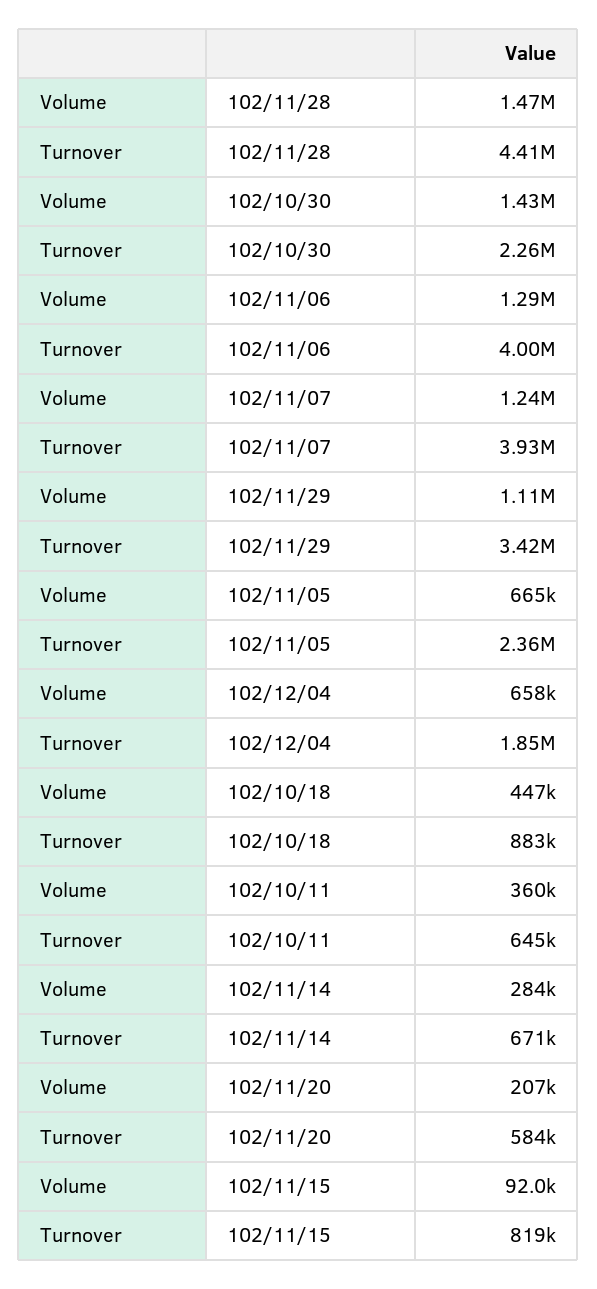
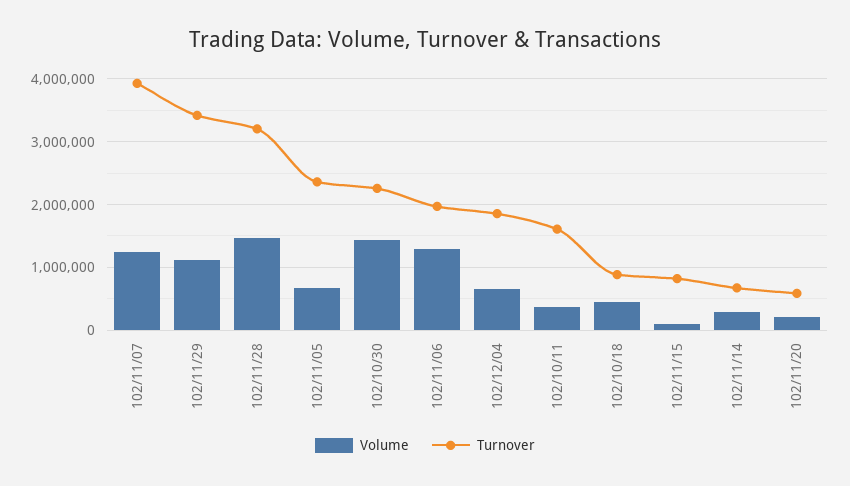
  {
    "Volume": {
      "102/11/28": 1470000,
      "102/10/30": 1430000,
      "102/11/06": 1290000,
      "102/11/07": 1240000,
      "102/11/29": 1110000,
      "102/11/05": 665000,
      "102/12/04": 658000,
      "102/10/18": 447000,
      "102/10/11": 360000,
      "102/11/14": 284000,
      "102/11/20": 207000,
      "102/11/15": 92000
    },
    "Turnover": {
-     "102/11/28": 4410000,
+     "102/11/28": 3200000,
      "102/10/30": 2260000,
-     "102/11/06": 4000000,
+     "102/11/06": 2000000,
      "102/11/07": 3930000,
      "102/11/29": 3420000,
      "102/11/05": 2360000,
      "102/12/04": 1850000,
      "102/10/18": 883000,
-     "102/10/11": 645000,
+     "102/10/11": 1600000,
      "102/11/14": 671000,
      "102/11/20": 584000,
      "102/11/15": 819000
    }
  }

